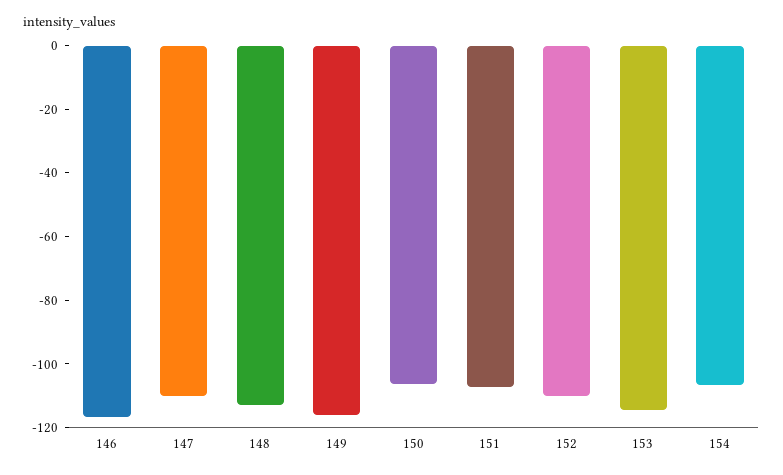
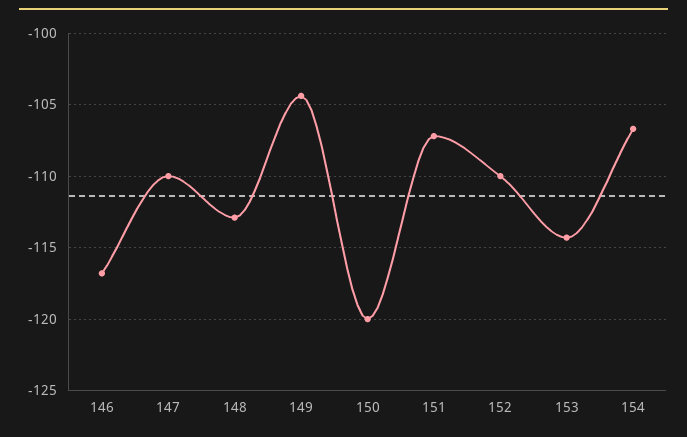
  {
    "146": -117,
    "147": -110,
    "148": -113,
-   "149": -115,
+   "149": -104.5,
-   "150": -105,
+   "150": -120,
    "151": -107,
    "152": -110,
    "153": -114.5,
    "154": -106.5
  }

